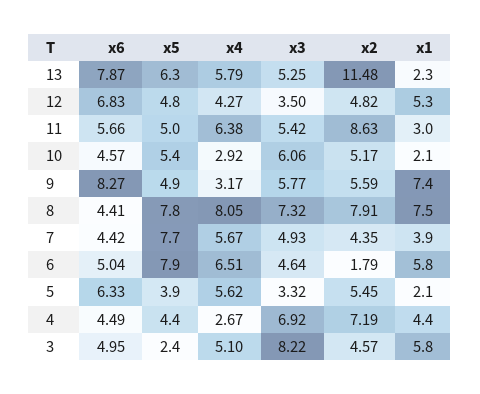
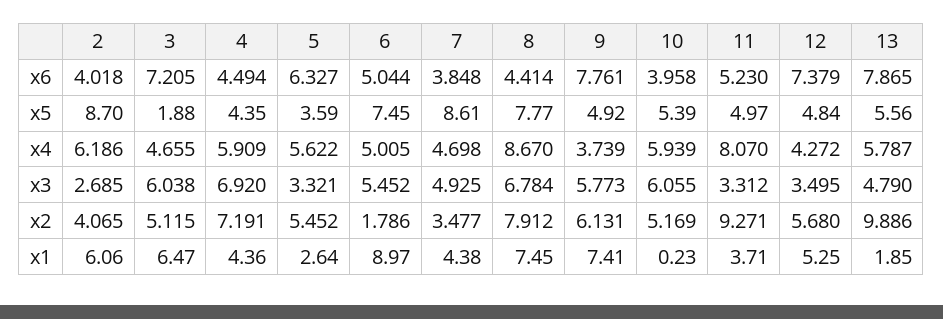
  {
    "x6": {
      "13": 7.865,
-     "12": 6.83,
+     "12": 7.379,
-     "11": 5.66,
+     "11": 5.23,
-     "10": 4.57,
+     "10": 3.958,
-     "9": 8.27,
+     "9": 7.761,
      "8": 4.414,
-     "7": 4.42,
+     "7": 3.848,
      "6": 5.044,
      "5": 6.327,
      "4": 4.494,
-     "3": 4.95
+     "3": 7.205,
+     "2": 4.018
    },
    "x5": {
-     "13": 6.3,
+     "13": 5.56,
      "12": 4.84,
      "11": 4.97,
      "10": 5.39,
      "9": 4.92,
      "8": 7.77,
-     "7": 7.7,
+     "7": 8.61,
-     "6": 7.9,
+     "6": 7.45,
-     "5": 3.9,
+     "5": 3.59,
      "4": 4.35,
-     "3": 2.4
+     "3": 1.88,
+     "2": 8.7
    },
    "x4": {
      "13": 5.787,
      "12": 4.272,
-     "11": 6.38,
+     "11": 8.07,
-     "10": 2.92,
+     "10": 5.939,
-     "9": 3.17,
+     "9": 3.739,
-     "8": 8.05,
+     "8": 8.67,
-     "7": 5.67,
+     "7": 4.698,
-     "6": 6.51,
+     "6": 5.005,
      "5": 5.622,
-     "4": 2.67,
+     "4": 5.909,
-     "3": 5.1
+     "3": 4.655,
+     "2": 6.186
    },
    "x3": {
-     "13": 5.25,
+     "13": 4.79,
      "12": 3.495,
-     "11": 5.42,
+     "11": 3.312,
      "10": 6.055,
      "9": 5.773,
-     "8": 7.32,
+     "8": 6.784,
      "7": 4.925,
-     "6": 4.64,
+     "6": 5.452,
      "5": 3.321,
      "4": 6.92,
-     "3": 8.22
+     "3": 6.038,
+     "2": 2.685
    },
    "x2": {
-     "13": 11.48,
+     "13": 9.886,
-     "12": 4.82,
+     "12": 5.68,
-     "11": 8.63,
+     "11": 9.271,
      "10": 5.169,
-     "9": 5.59,
+     "9": 6.131,
      "8": 7.912,
-     "7": 4.35,
+     "7": 3.477,
      "6": 1.786,
      "5": 5.452,
      "4": 7.191,
-     "3": 4.57
+     "3": 5.115,
+     "2": 4.065
    },
    "x1": {
-     "13": 2.3,
+     "13": 1.85,
      "12": 5.25,
-     "11": 3,
+     "11": 3.71,
-     "10": 2.1,
+     "10": 0.23,
      "9": 7.41,
      "8": 7.45,
-     "7": 3.9,
+     "7": 4.38,
-     "6": 5.8,
+     "6": 8.97,
-     "5": 2.1,
+     "5": 2.64,
      "4": 4.36,
-     "3": 5.8
+     "3": 6.47,
+     "2": 6.06
    }
  }

